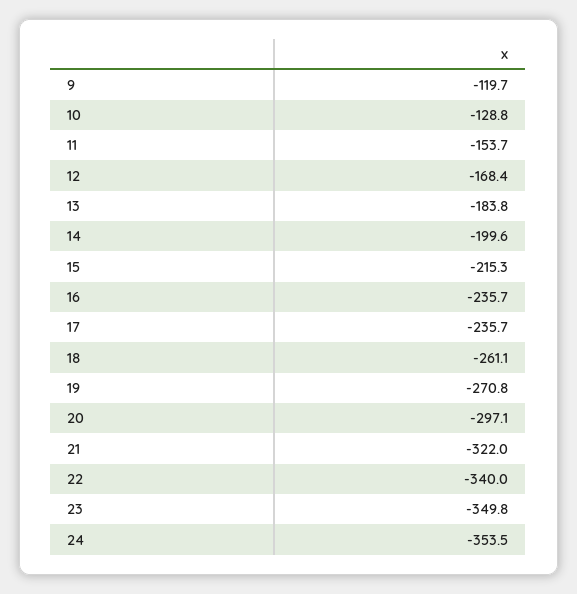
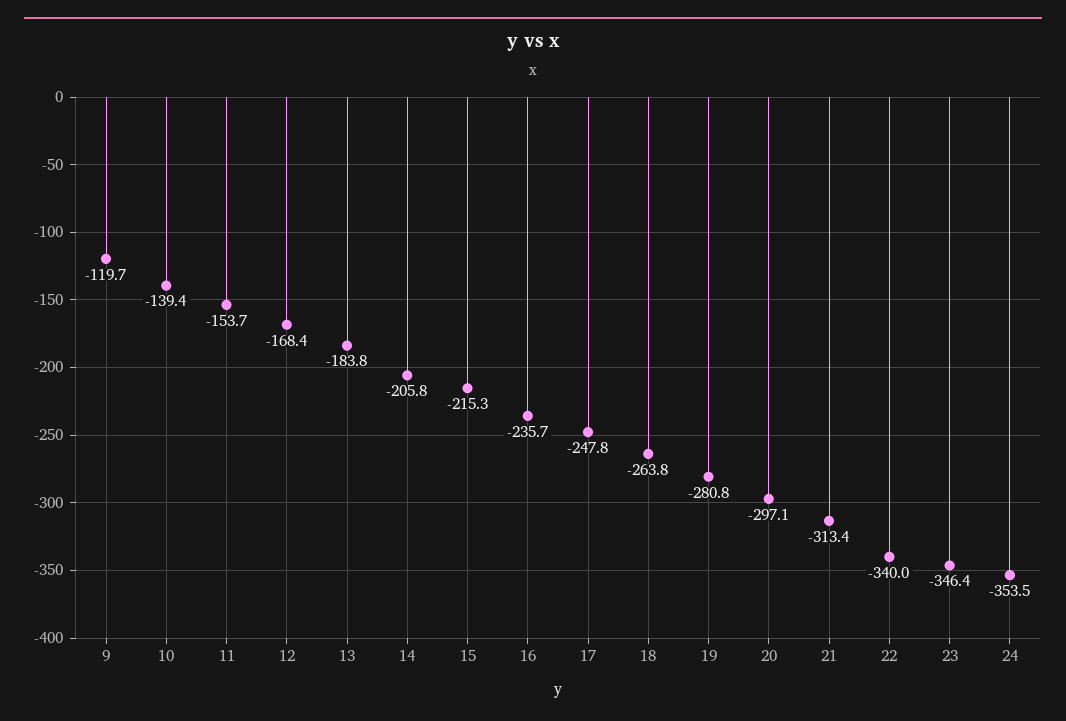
  {
    "9": -119.7,
-   "10": -128.8,
+   "10": -139.4,
    "11": -153.7,
    "12": -168.4,
    "13": -183.8,
-   "14": -199.6,
+   "14": -205.8,
    "15": -215.3,
    "16": -235.7,
-   "17": -235.7,
+   "17": -247.8,
-   "18": -261.1,
+   "18": -263.8,
-   "19": -270.8,
+   "19": -280.8,
    "20": -297.1,
-   "21": -322,
+   "21": -313.4,
    "22": -340,
-   "23": -349.8,
+   "23": -346.4,
    "24": -353.5
  }

